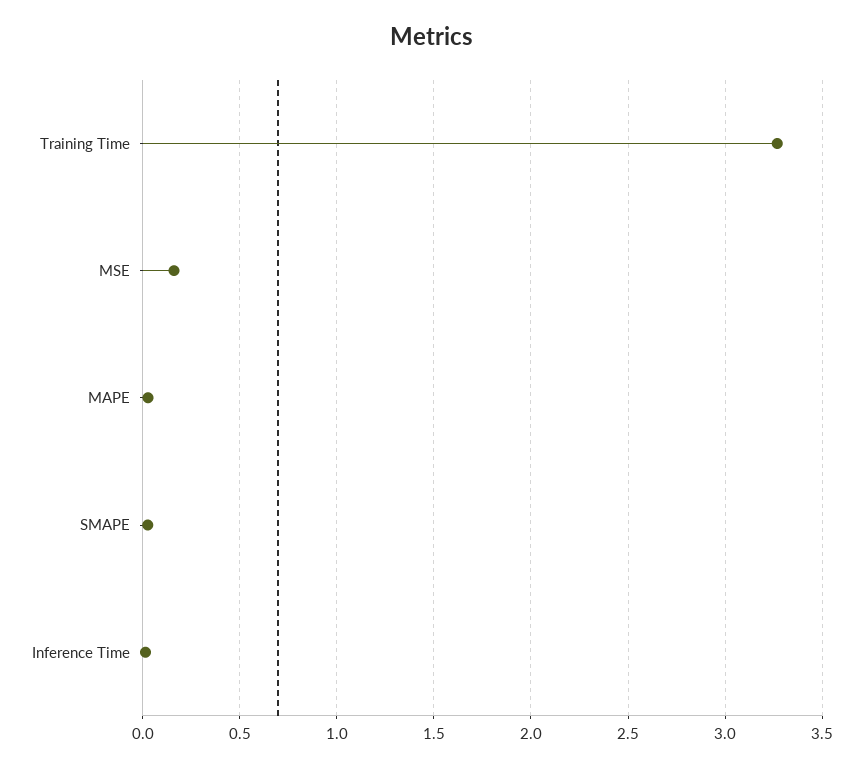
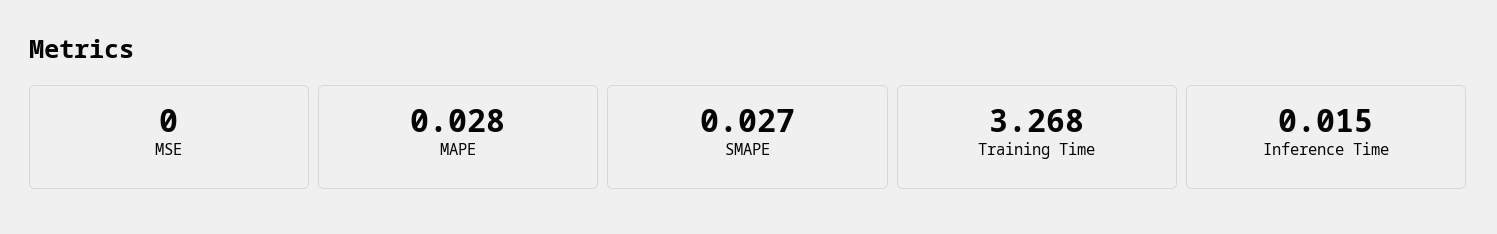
  {
    "Training Time": 3.268,
-   "MSE": 0.15,
+   "MSE": 0,
    "MAPE": 0.028,
    "SMAPE": 0.027,
    "Inference Time": 0.015
  }

